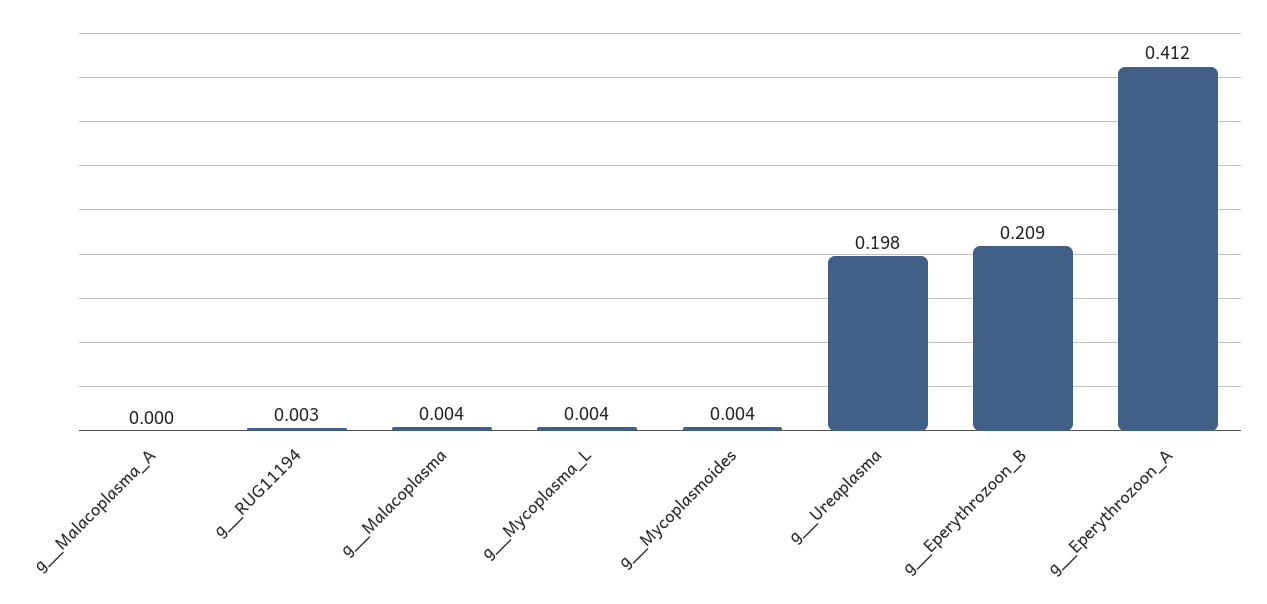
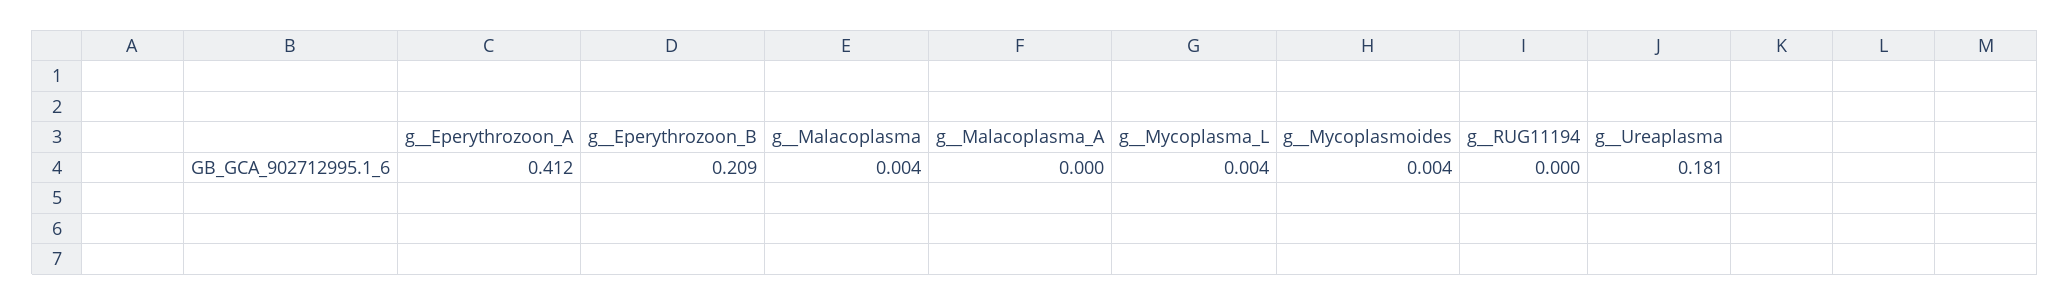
  {
    "g__Malacoplasma_A": 0,
-   "g__RUG11194": 0.003,
+   "g__RUG11194": 0,
    "g__Malacoplasma": 0.004,
    "g__Mycoplasma_L": 0.004,
    "g__Mycoplasmoides": 0.004,
-   "g__Ureaplasma": 0.198,
+   "g__Ureaplasma": 0.181,
    "g__Eperythrozoon_B": 0.209,
    "g__Eperythrozoon_A": 0.412
  }

